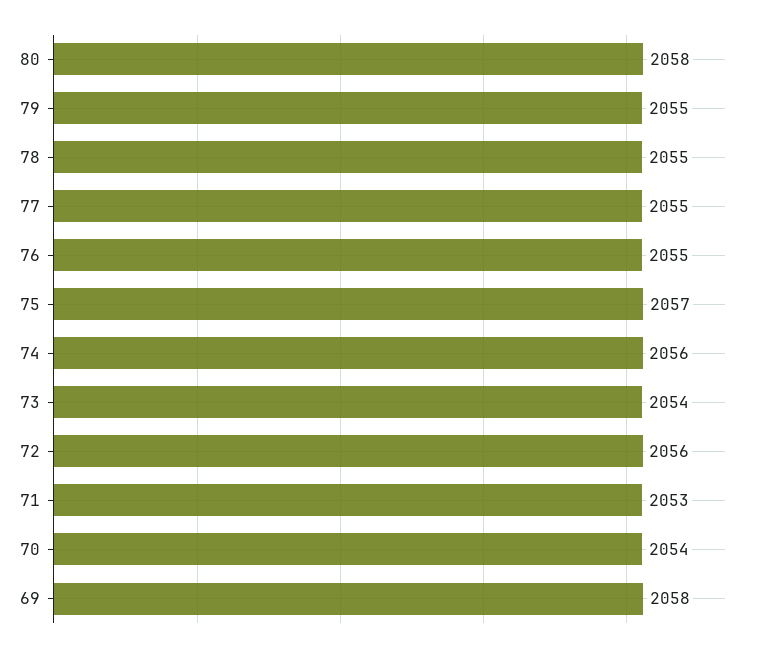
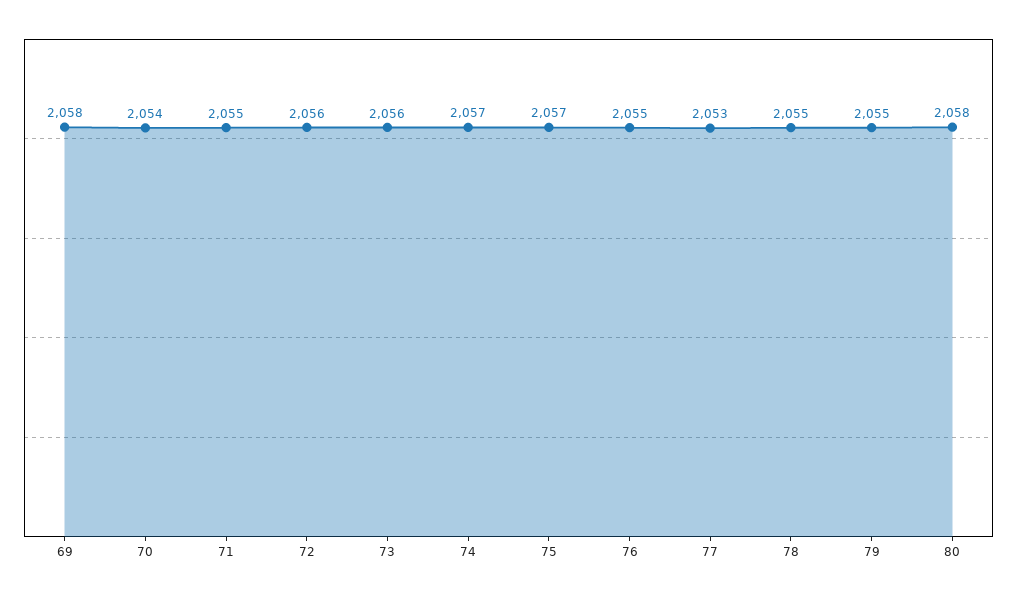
  {
    "80": 2058,
    "79": 2055,
    "78": 2055,
-   "77": 2055,
+   "77": 2053,
    "76": 2055,
    "75": 2057,
-   "74": 2056,
+   "74": 2057,
-   "73": 2054,
+   "73": 2056,
    "72": 2056,
-   "71": 2053,
+   "71": 2055,
    "70": 2054,
    "69": 2058
  }

